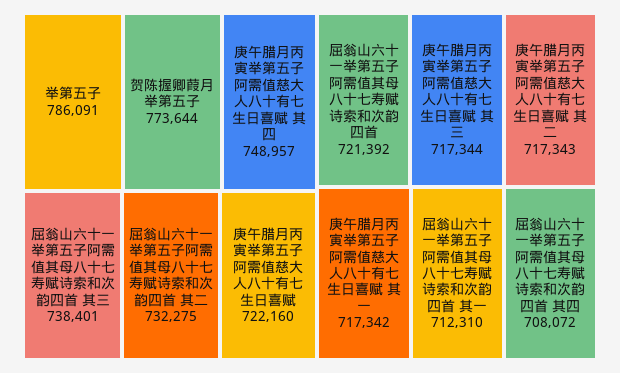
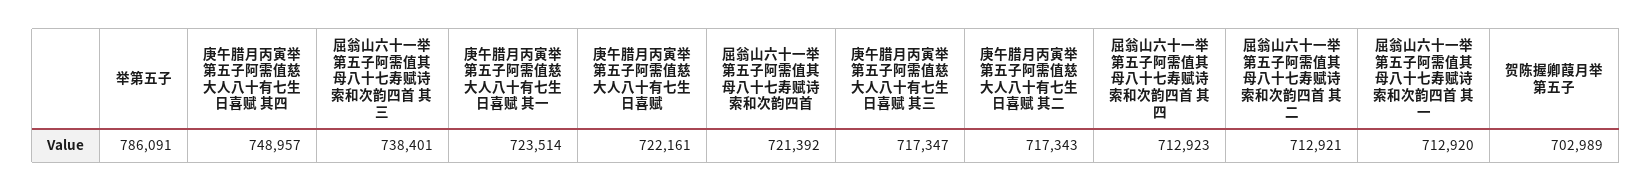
  {
    "举第五子": 786091,
-   "贺陈握卿葭月举第五子": 773644,
+   "贺陈握卿葭月举第五子": 702989,
    "庚午腊月丙寅举第五子阿需值慈大人八十有七生日喜赋 其四": 748957,
    "屈翁山六十一举第五子阿需值其母八十七寿赋诗索和次韵四首 其三": 738401,
-   "屈翁山六十一举第五子阿需值其母八十七寿赋诗索和次韵四首 其二": 732275,
+   "屈翁山六十一举第五子阿需值其母八十七寿赋诗索和次韵四首 其二": 712921,
-   "庚午腊月丙寅举第五子阿需值慈大人八十有七生日喜赋": 722160,
+   "庚午腊月丙寅举第五子阿需值慈大人八十有七生日喜赋": 722161,
    "屈翁山六十一举第五子阿需值其母八十七寿赋诗索和次韵四首": 721392,
-   "庚午腊月丙寅举第五子阿需值慈大人八十有七生日喜赋 其三": 717344,
+   "庚午腊月丙寅举第五子阿需值慈大人八十有七生日喜赋 其三": 717347,
    "庚午腊月丙寅举第五子阿需值慈大人八十有七生日喜赋 其二": 717343,
-   "庚午腊月丙寅举第五子阿需值慈大人八十有七生日喜赋 其一": 717342,
+   "庚午腊月丙寅举第五子阿需值慈大人八十有七生日喜赋 其一": 723514,
-   "屈翁山六十一举第五子阿需值其母八十七寿赋诗索和次韵四首 其一": 712310,
+   "屈翁山六十一举第五子阿需值其母八十七寿赋诗索和次韵四首 其一": 712920,
-   "屈翁山六十一举第五子阿需值其母八十七寿赋诗索和次韵四首 其四": 708072
+   "屈翁山六十一举第五子阿需值其母八十七寿赋诗索和次韵四首 其四": 712923
  }

